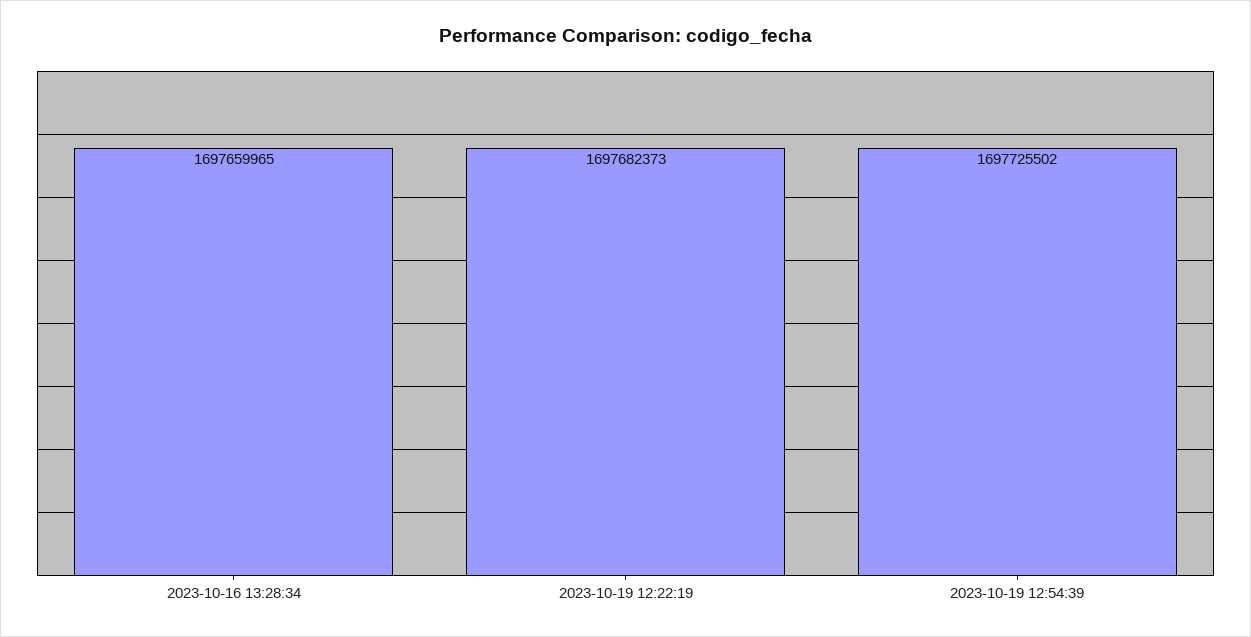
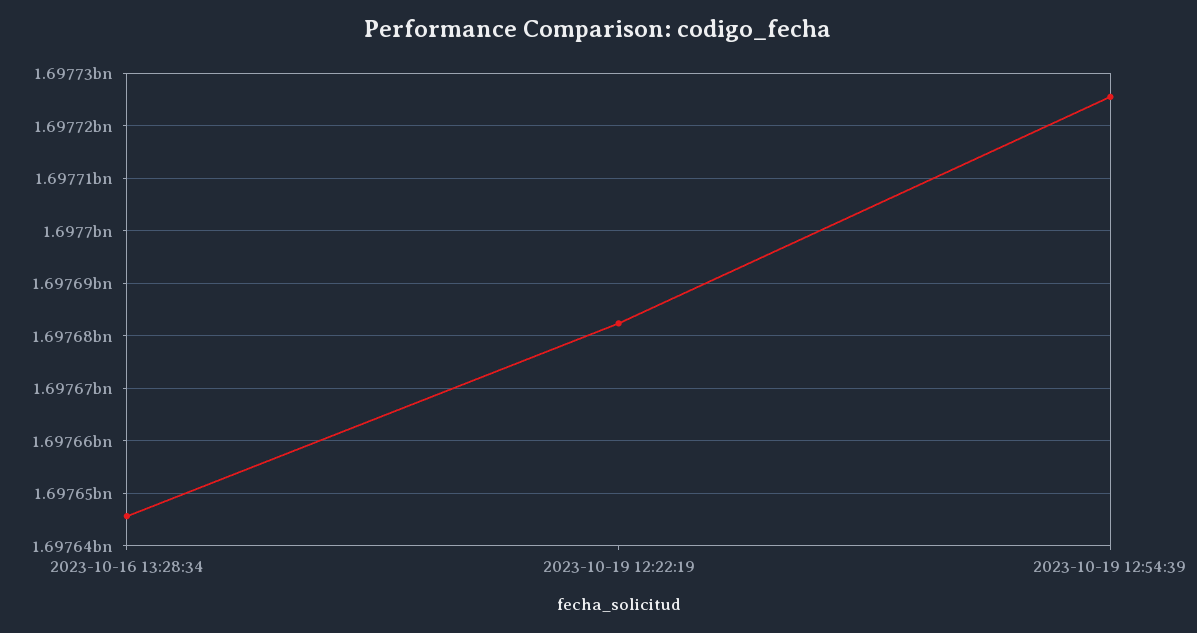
  {
-   "2023-10-16 13:28:34": 1697659965,
+   "2023-10-16 13:28:34": 1697646000,
    "2023-10-19 12:22:19": 1697682373,
    "2023-10-19 12:54:39": 1697725502
  }

